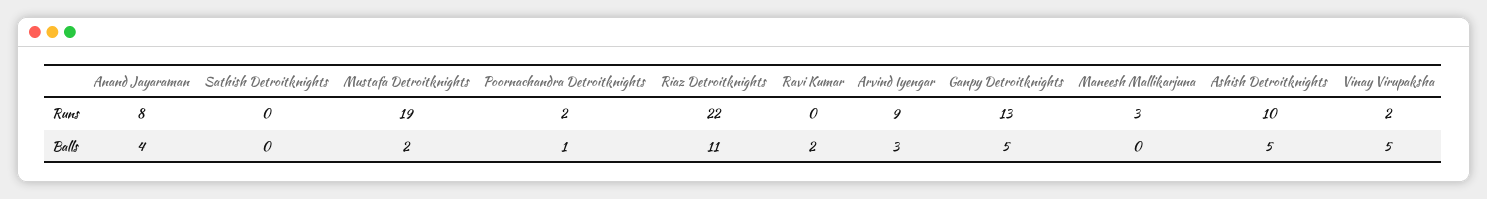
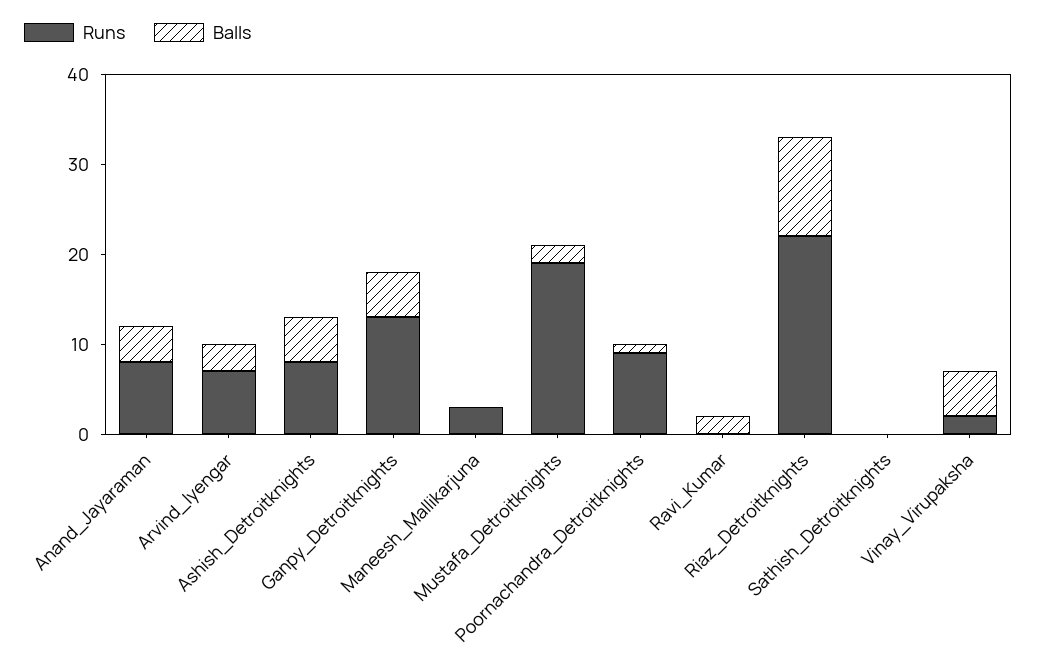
  {
    "Runs": {
      "Anand Jayaraman": 8,
      "Sathish Detroitknights": 0,
      "Mustafa Detroitknights": 19,
-     "Poornachandra Detroitknights": 2,
+     "Poornachandra Detroitknights": 9,
      "Riaz Detroitknights": 22,
      "Ravi Kumar": 0,
-     "Arvind Iyengar": 9,
+     "Arvind Iyengar": 7,
      "Ganpy Detroitknights": 13,
      "Maneesh Mallikarjuna": 3,
-     "Ashish Detroitknights": 10,
+     "Ashish Detroitknights": 8,
      "Vinay Virupaksha": 2
    },
    "Balls": {
      "Anand Jayaraman": 4,
      "Sathish Detroitknights": 0,
      "Mustafa Detroitknights": 2,
      "Poornachandra Detroitknights": 1,
      "Riaz Detroitknights": 11,
      "Ravi Kumar": 2,
      "Arvind Iyengar": 3,
      "Ganpy Detroitknights": 5,
      "Maneesh Mallikarjuna": 0,
      "Ashish Detroitknights": 5,
      "Vinay Virupaksha": 5
    }
  }

